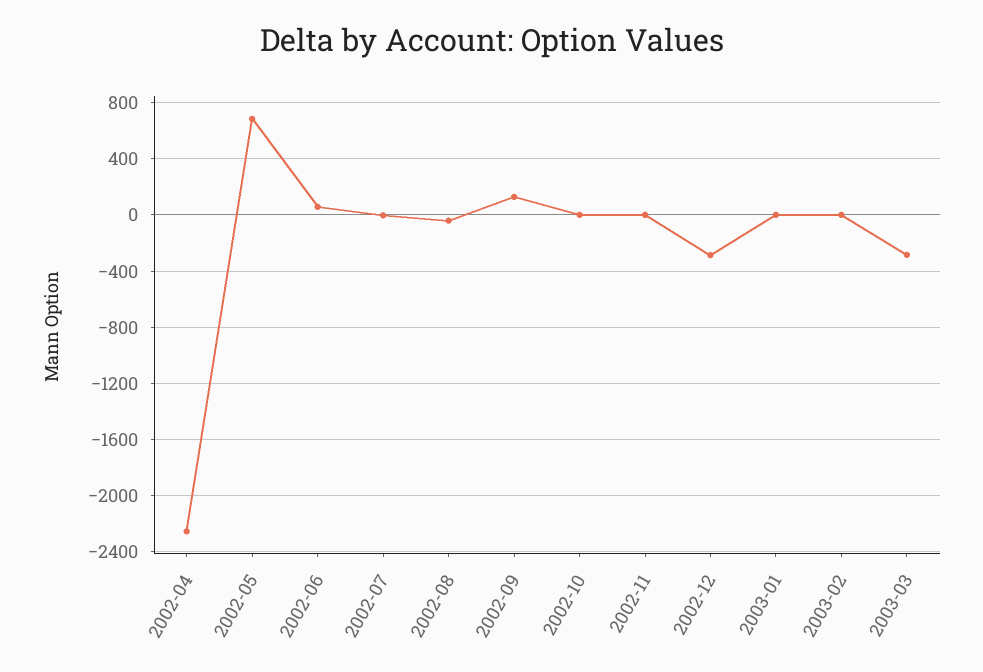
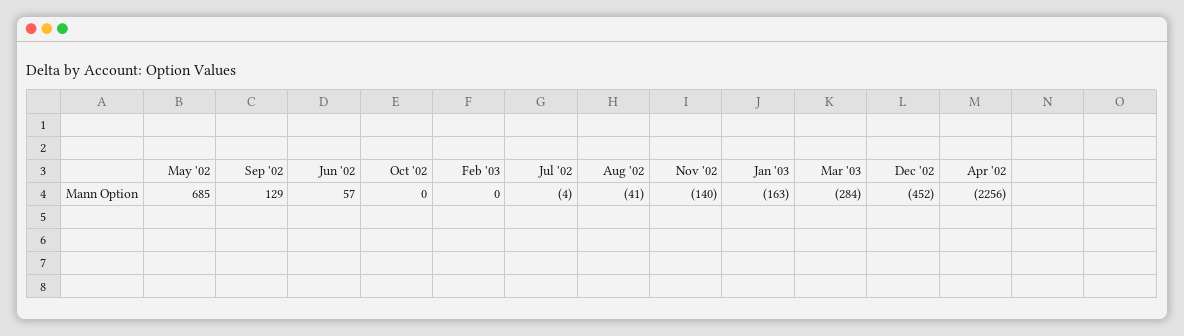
  {
    "2002-04": -2256,
    "2002-05": 685,
    "2002-06": 57,
    "2002-07": -4,
    "2002-08": -41,
    "2002-09": 129,
    "2002-10": 0,
-   "2002-11": 0,
+   "2002-11": -140,
-   "2002-12": -300,
+   "2002-12": -452,
-   "2003-01": 0,
+   "2003-01": -163,
    "2003-02": 0,
    "2003-03": -284
  }

